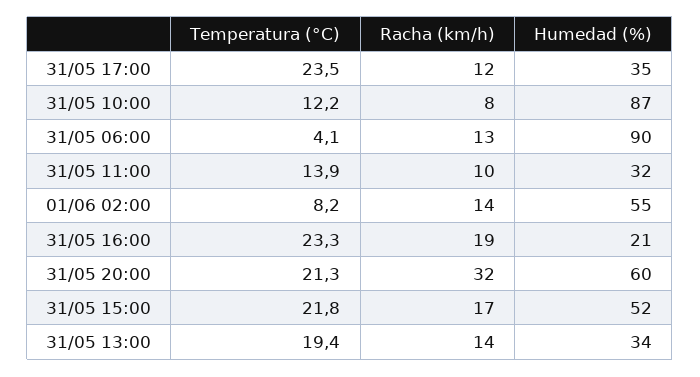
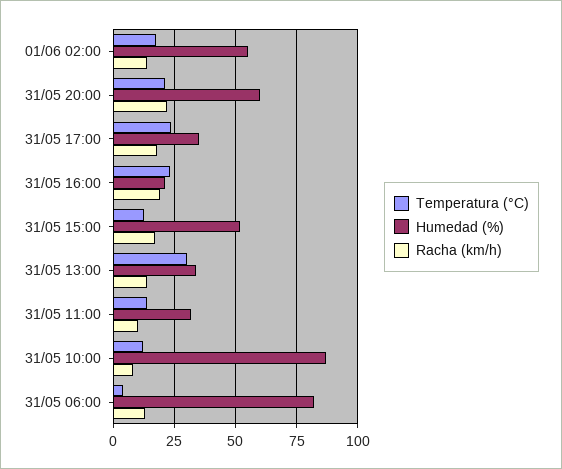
  {
    "Temperatura (°C)": {
      "31/05 17:00": 23.5,
      "31/05 10:00": 12.2,
      "31/05 06:00": 4.1,
      "31/05 11:00": 13.9,
-     "01/06 02:00": 8.2,
+     "01/06 02:00": 17.5,
      "31/05 16:00": 23.3,
      "31/05 20:00": 21.3,
-     "31/05 15:00": 21.8,
+     "31/05 15:00": 12.5,
-     "31/05 13:00": 19.4
+     "31/05 13:00": 30
    },
    "Racha (km/h)": {
-     "31/05 17:00": 12,
+     "31/05 17:00": 17.5,
      "31/05 10:00": 8,
      "31/05 06:00": 13,
      "31/05 11:00": 10,
      "01/06 02:00": 14,
      "31/05 16:00": 19,
-     "31/05 20:00": 32,
+     "31/05 20:00": 22.5,
      "31/05 15:00": 17,
      "31/05 13:00": 14
    },
    "Humedad (%)": {
      "31/05 17:00": 35,
      "31/05 10:00": 87,
-     "31/05 06:00": 90,
+     "31/05 06:00": 82.5,
      "31/05 11:00": 32,
      "01/06 02:00": 55,
      "31/05 16:00": 21,
      "31/05 20:00": 60,
      "31/05 15:00": 52,
      "31/05 13:00": 34
    }
  }

